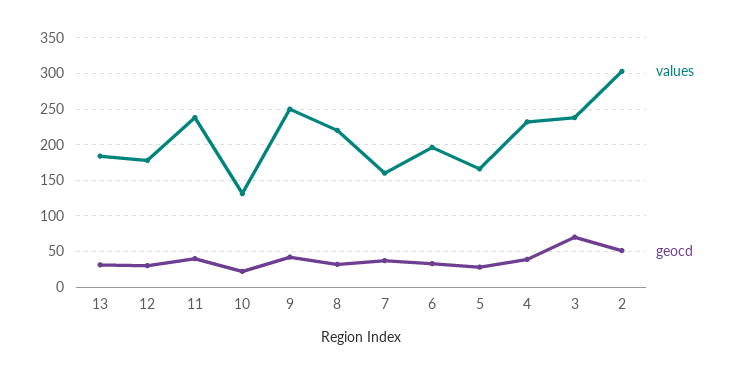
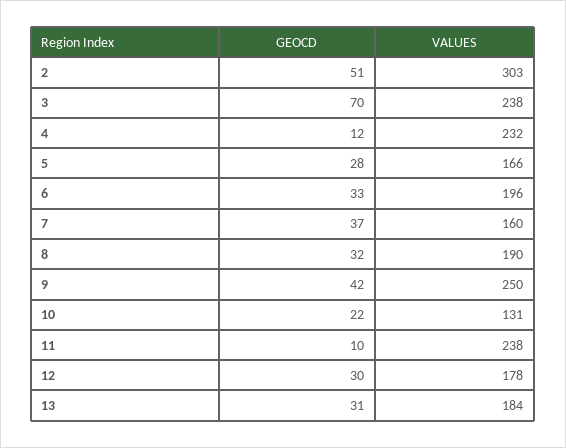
  {
    "values": {
      "13": 184,
      "12": 178,
      "11": 238,
      "10": 131,
      "9": 250,
-     "8": 220,
+     "8": 190,
      "7": 160,
      "6": 196,
      "5": 166,
      "4": 232,
      "3": 238,
      "2": 303
    },
    "geocd": {
      "13": 31,
      "12": 30,
-     "11": 40,
+     "11": 10,
      "10": 22,
      "9": 42,
      "8": 32,
      "7": 37,
      "6": 33,
      "5": 28,
-     "4": 40,
+     "4": 12,
      "3": 70,
      "2": 51
    }
  }

